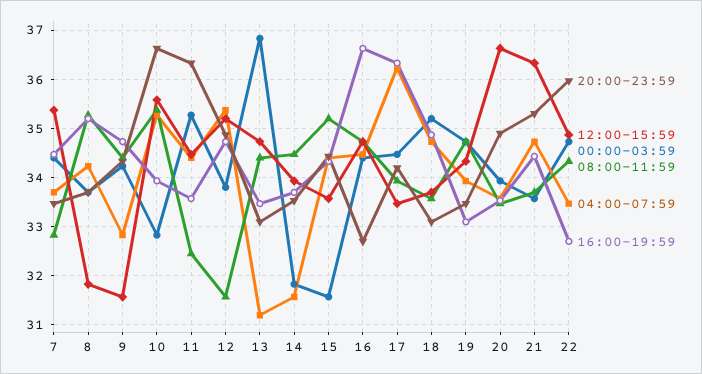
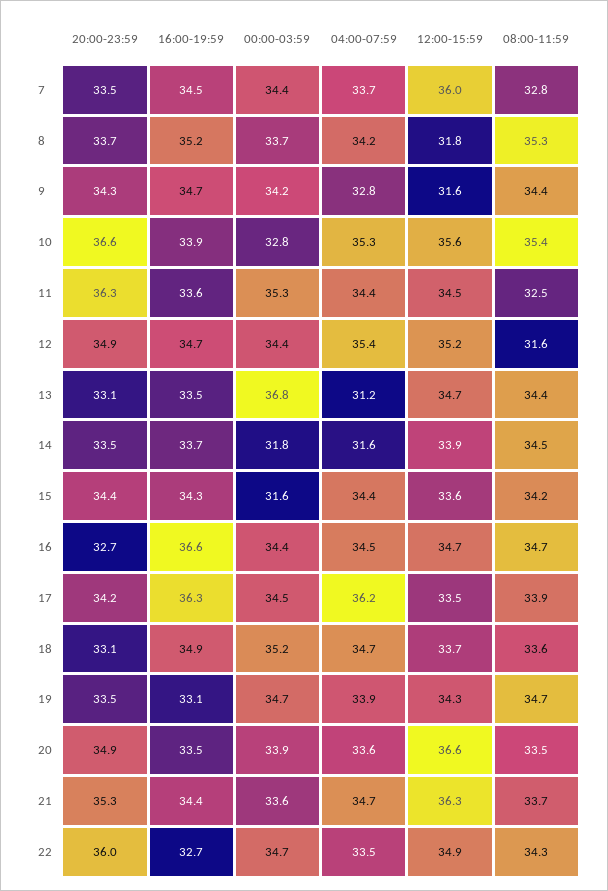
  {
    "20:00-23:59": {
      "7": 33.5,
      "8": 33.7,
      "9": 34.3,
      "10": 36.6,
      "11": 36.3,
      "12": 34.9,
      "13": 33.1,
      "14": 33.5,
      "15": 34.4,
      "16": 32.7,
      "17": 34.2,
      "18": 33.1,
      "19": 33.5,
      "20": 34.9,
      "21": 35.3,
      "22": 36
    },
    "12:00-15:59": {
-     "7": 35.4,
+     "7": 36,
      "8": 31.8,
      "9": 31.6,
      "10": 35.6,
      "11": 34.5,
      "12": 35.2,
      "13": 34.7,
      "14": 33.9,
      "15": 33.6,
      "16": 34.7,
      "17": 33.5,
      "18": 33.7,
      "19": 34.3,
      "20": 36.6,
      "21": 36.3,
      "22": 34.9
    },
    "00:00-03:59": {
      "7": 34.4,
      "8": 33.7,
      "9": 34.2,
      "10": 32.8,
      "11": 35.3,
-     "12": 33.8,
+     "12": 34.4,
      "13": 36.8,
      "14": 31.8,
      "15": 31.6,
      "16": 34.4,
      "17": 34.5,
      "18": 35.2,
      "19": 34.7,
      "20": 33.9,
      "21": 33.6,
      "22": 34.7
    },
    "08:00-11:59": {
      "7": 32.8,
      "8": 35.3,
      "9": 34.4,
      "10": 35.4,
      "11": 32.5,
      "12": 31.6,
      "13": 34.4,
      "14": 34.5,
-     "15": 35.2,
+     "15": 34.2,
      "16": 34.7,
      "17": 33.9,
      "18": 33.6,
      "19": 34.7,
      "20": 33.5,
      "21": 33.7,
      "22": 34.3
    },
    "04:00-07:59": {
      "7": 33.7,
      "8": 34.2,
      "9": 32.8,
      "10": 35.3,
      "11": 34.4,
      "12": 35.4,
      "13": 31.2,
      "14": 31.6,
      "15": 34.4,
      "16": 34.5,
      "17": 36.2,
      "18": 34.7,
      "19": 33.9,
      "20": 33.6,
      "21": 34.7,
      "22": 33.5
    },
    "16:00-19:59": {
      "7": 34.5,
      "8": 35.2,
      "9": 34.7,
      "10": 33.9,
      "11": 33.6,
      "12": 34.7,
      "13": 33.5,
      "14": 33.7,
      "15": 34.3,
      "16": 36.6,
      "17": 36.3,
      "18": 34.9,
      "19": 33.1,
      "20": 33.5,
      "21": 34.4,
      "22": 32.7
    }
  }

